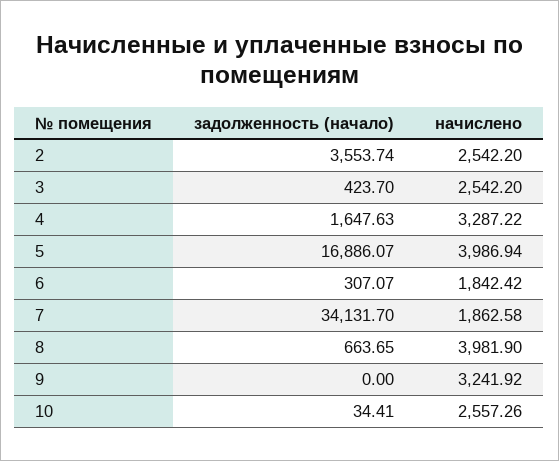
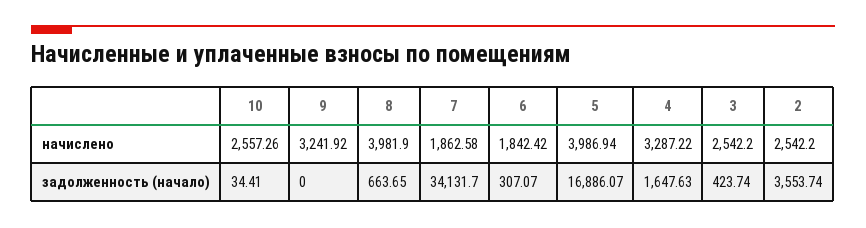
  {
    "задолженность (начало)": {
      "2": 3553.74,
-     "3": 423.7,
+     "3": 423.74,
      "4": 1647.63,
      "5": 16886.07,
      "6": 307.07,
      "7": 34131.7,
      "8": 663.65,
      "9": 0,
      "10": 34.41
    },
    "начислено": {
      "2": 2542.2,
      "3": 2542.2,
      "4": 3287.22,
      "5": 3986.94,
      "6": 1842.42,
      "7": 1862.58,
      "8": 3981.9,
      "9": 3241.92,
      "10": 2557.26
    }
  }

